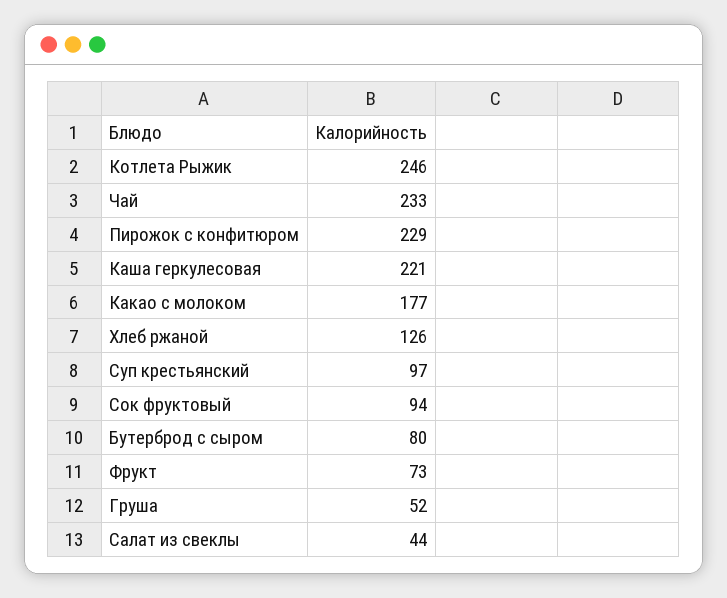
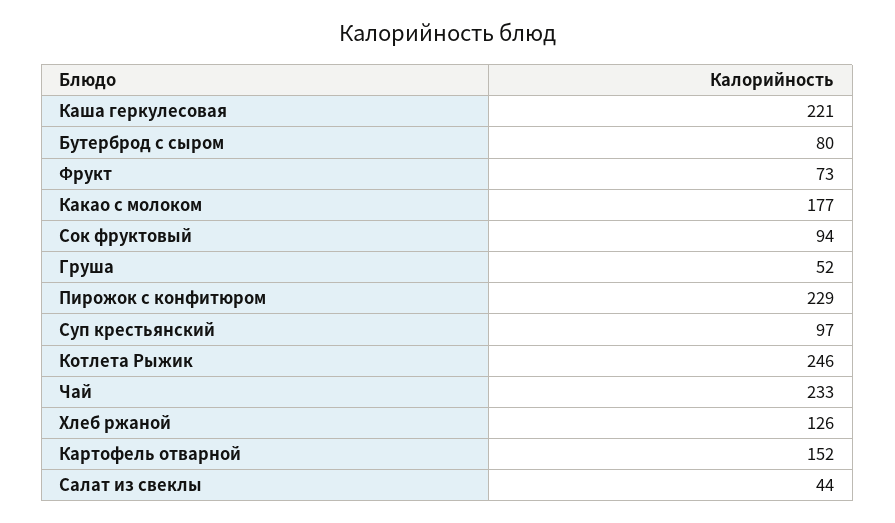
  {
    "Котлета Рыжик": 246,
    "Чай": 233,
    "Пирожок с конфитюром": 229,
    "Каша геркулесовая": 221,
    "Какао с молоком": 177,
    "Хлеб ржаной": 126,
    "Суп крестьянский": 97,
    "Сок фруктовый": 94,
    "Бутерброд с сыром": 80,
    "Фрукт": 73,
    "Груша": 52,
-   "Салат из свеклы": 44
+   "Салат из свеклы": 44,
+   "Картофель отварной": 152
  }

